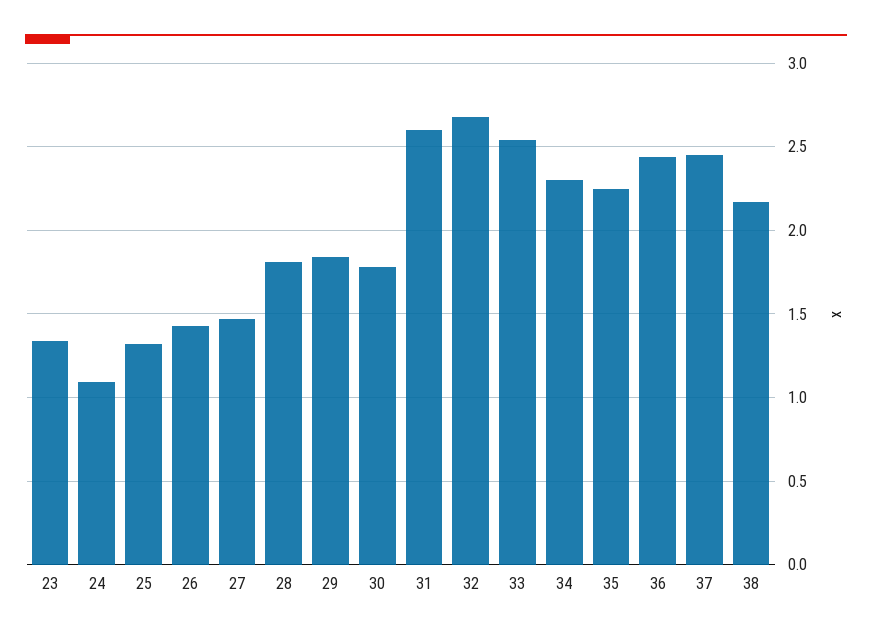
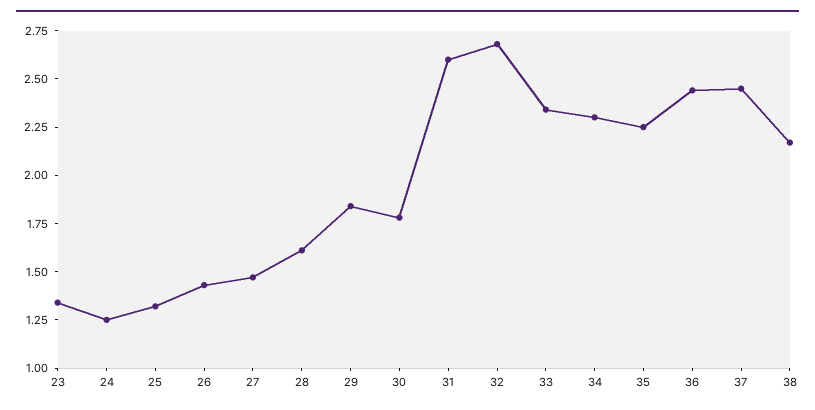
  {
    "23": 1.35,
-   "24": 1.1,
+   "24": 1.25,
    "25": 1.3,
    "26": 1.45,
    "27": 1.45,
-   "28": 1.8,
+   "28": 1.6,
    "29": 1.85,
    "30": 1.8,
    "31": 2.6,
    "32": 2.7,
-   "33": 2.55,
+   "33": 2.35,
    "34": 2.3,
    "35": 2.25,
    "36": 2.45,
    "37": 2.45,
    "38": 2.15
  }

